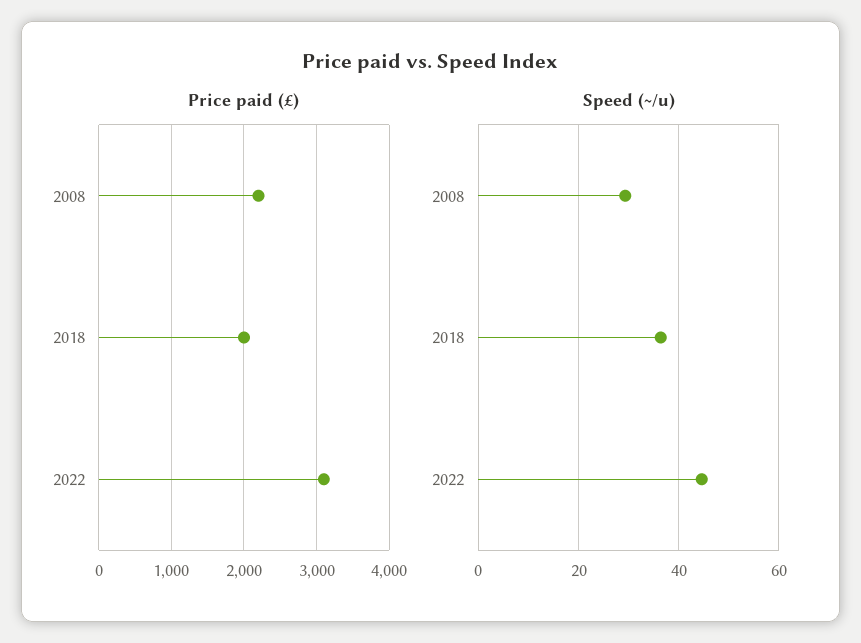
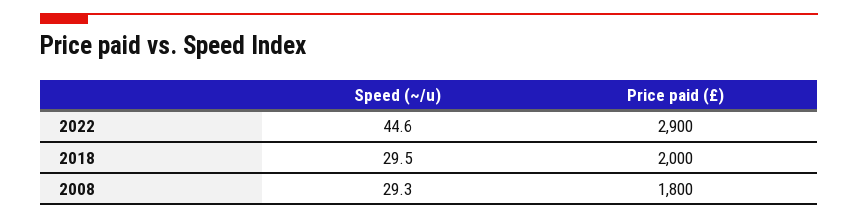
  {
    "Price paid (£)": {
-     "2008": 2200,
+     "2008": 1800,
      "2018": 2000,
-     "2022": 3100
+     "2022": 2900
    },
    "Speed (~/u)": {
      "2008": 29.3,
-     "2018": 36,
+     "2018": 29.5,
      "2022": 44.6
    }
  }

